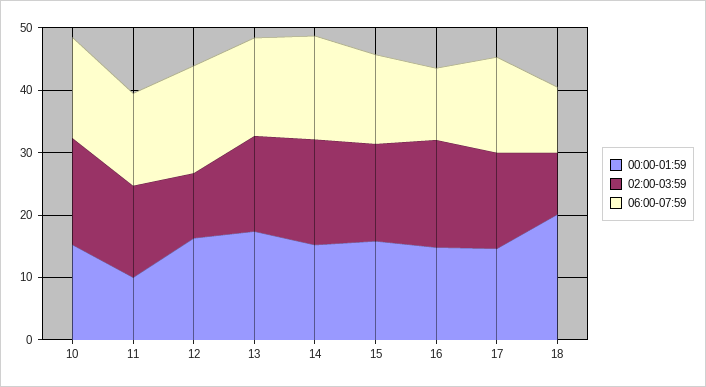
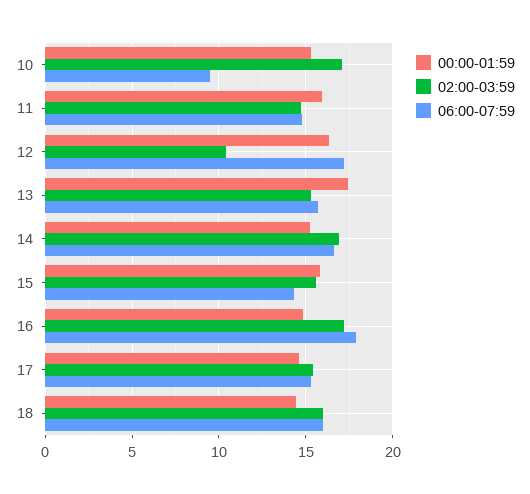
  {
    "00:00-01:59": {
      "10": 15.5,
-     "11": 10,
+     "11": 16,
      "12": 16.5,
      "13": 17.5,
      "14": 15,
      "15": 16,
      "16": 15,
      "17": 14.5,
-     "18": 20
+     "18": 14.5
    },
    "02:00-03:59": {
      "10": 17,
      "11": 14.5,
      "12": 10.5,
      "13": 15.5,
      "14": 17,
      "15": 15.5,
      "16": 17,
      "17": 15.5,
-     "18": 10
+     "18": 16
    },
    "06:00-07:59": {
-     "10": 16,
+     "10": 9.5,
      "11": 15,
      "12": 17,
      "13": 15.5,
      "14": 16.5,
      "15": 14.5,
-     "16": 12,
+     "16": 18,
      "17": 15.5,
-     "18": 10
+     "18": 16
    }
  }

